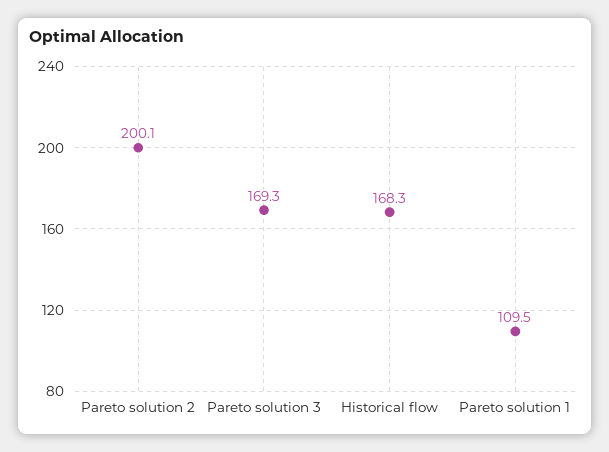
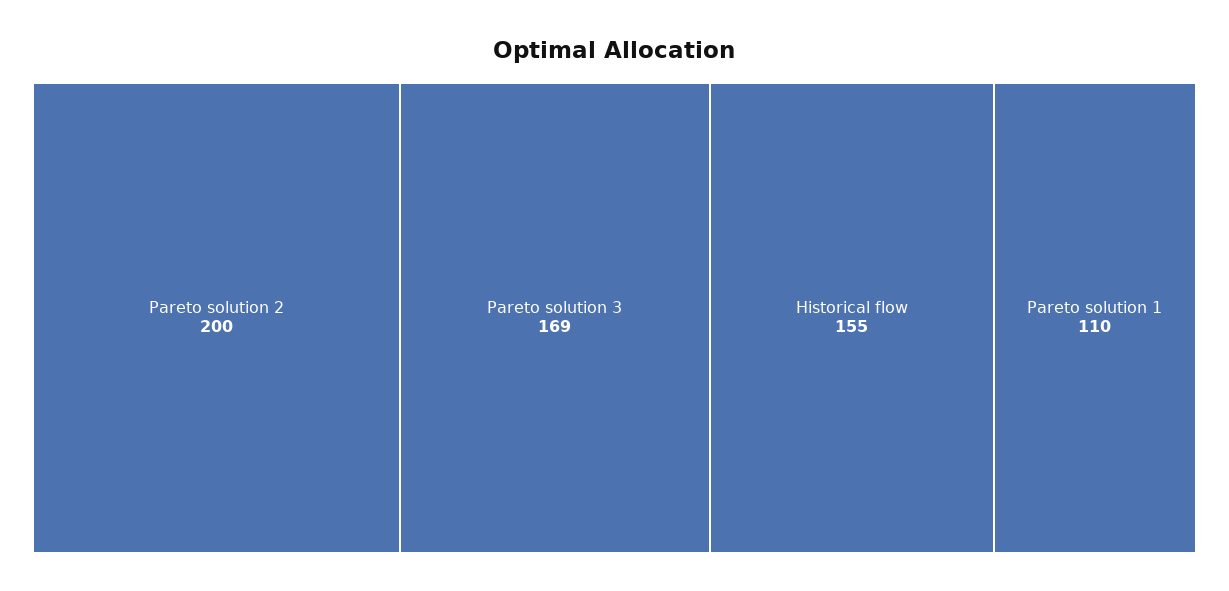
  {
    "Pareto solution 2": 200.1,
    "Pareto solution 3": 169.3,
-   "Historical flow": 168.3,
+   "Historical flow": 155,
    "Pareto solution 1": 109.5
  }

